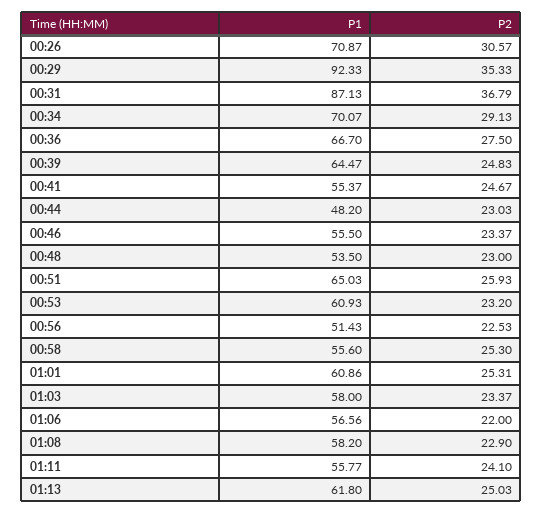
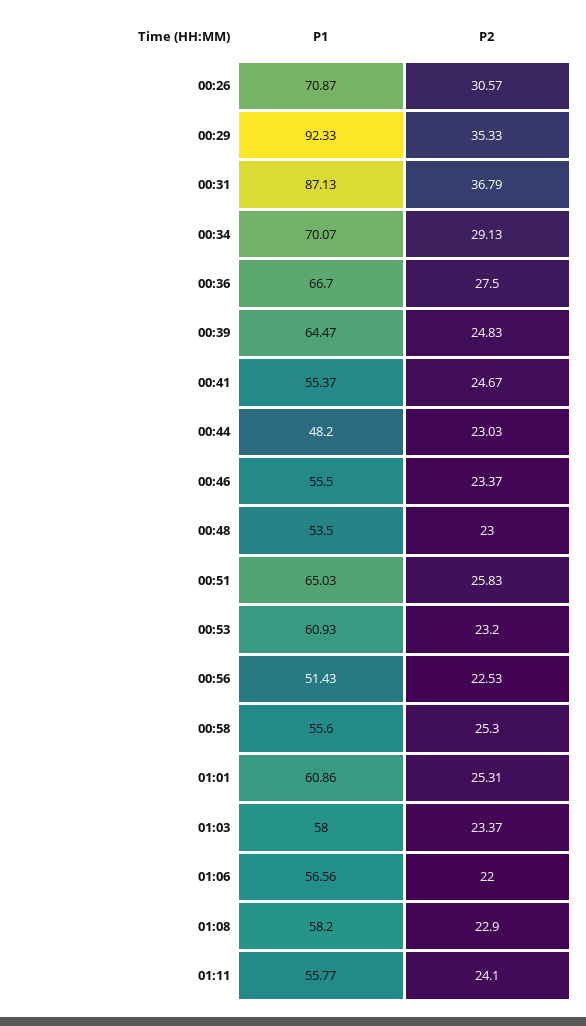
  {
    "P1": {
      "00:26": 70.87,
      "00:29": 92.33,
      "00:31": 87.13,
      "00:34": 70.07,
      "00:36": 66.7,
      "00:39": 64.47,
      "00:41": 55.37,
      "00:44": 48.2,
      "00:46": 55.5,
      "00:48": 53.5,
      "00:51": 65.03,
      "00:53": 60.93,
      "00:56": 51.43,
      "00:58": 55.6,
      "01:01": 60.86,
      "01:03": 58,
      "01:06": 56.56,
      "01:08": 58.2,
-     "01:11": 55.77,
+     "01:11": 55.77
-     "01:13": 61.8
    },
    "P2": {
      "00:26": 30.57,
      "00:29": 35.33,
      "00:31": 36.79,
      "00:34": 29.13,
      "00:36": 27.5,
      "00:39": 24.83,
      "00:41": 24.67,
      "00:44": 23.03,
      "00:46": 23.37,
      "00:48": 23,
-     "00:51": 25.93,
+     "00:51": 25.83,
      "00:53": 23.2,
      "00:56": 22.53,
      "00:58": 25.3,
      "01:01": 25.31,
      "01:03": 23.37,
      "01:06": 22,
      "01:08": 22.9,
-     "01:11": 24.1,
+     "01:11": 24.1
-     "01:13": 25.03
    }
  }

